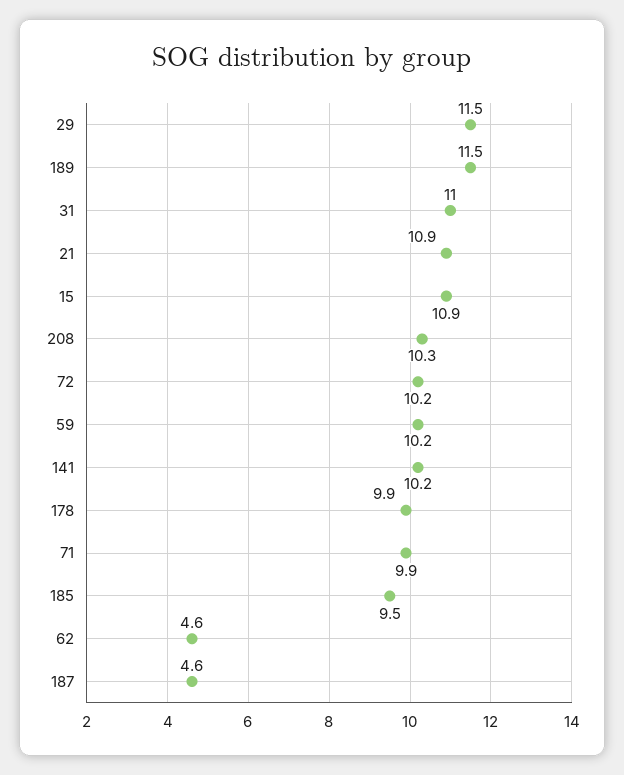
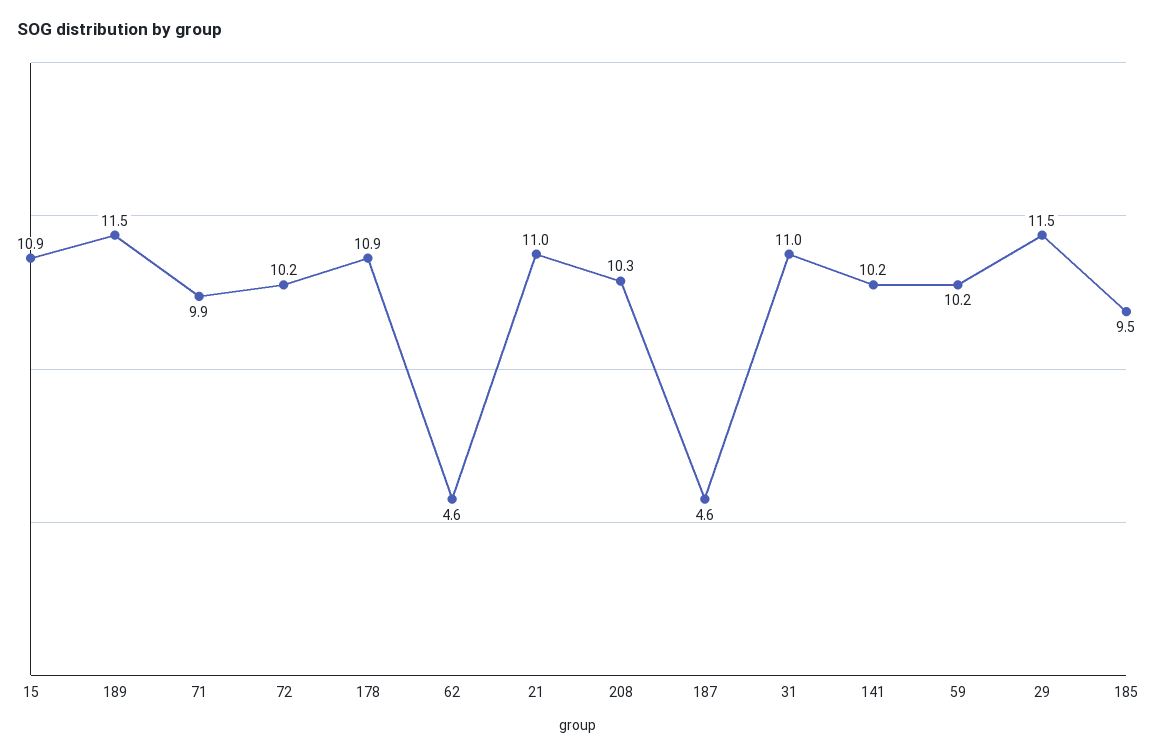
  {
    "29": 11.5,
    "189": 11.5,
    "31": 11,
-   "21": 10.9,
+   "21": 11,
    "15": 10.9,
    "208": 10.3,
    "72": 10.2,
    "59": 10.2,
    "141": 10.2,
-   "178": 9.9,
+   "178": 10.9,
    "71": 9.9,
    "185": 9.5,
    "62": 4.6,
    "187": 4.6
  }

